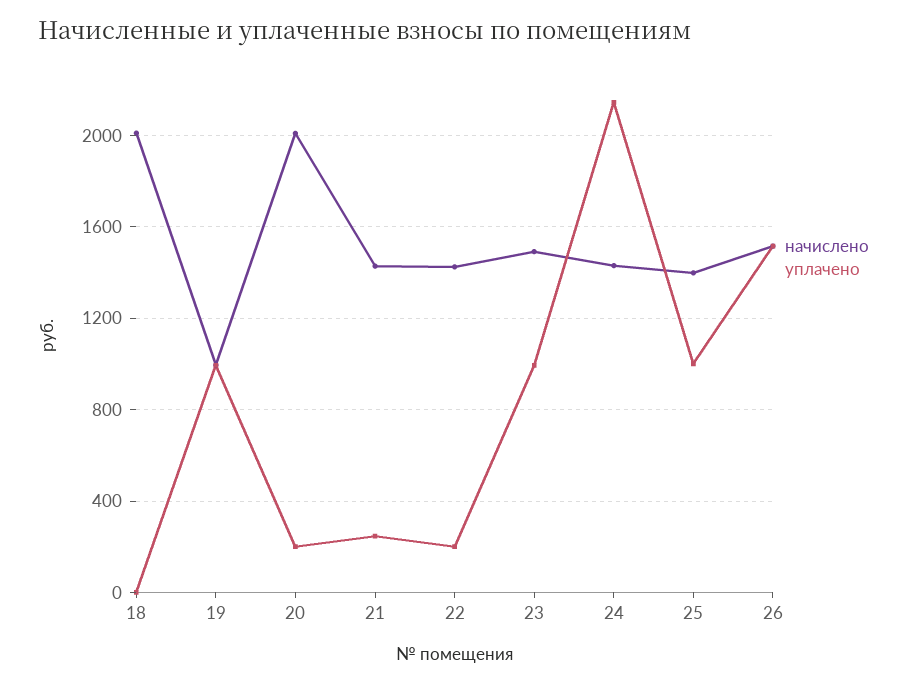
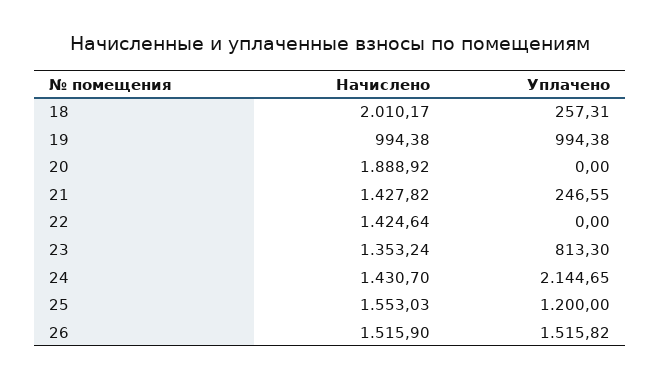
  {
    "начислено": {
      "18": 2010.17,
      "19": 994.38,
-     "20": 2000,
+     "20": 1888.92,
      "21": 1427.82,
      "22": 1424.64,
-     "23": 1500,
+     "23": 1353.24,
      "24": 1430.7,
-     "25": 1400,
+     "25": 1553.03,
      "26": 1515.9
    },
    "уплачено": {
-     "18": 0,
+     "18": 257.31,
      "19": 994.38,
-     "20": 200,
+     "20": 0,
      "21": 246.55,
-     "22": 200,
+     "22": 0,
-     "23": 1000,
+     "23": 813.3,
      "24": 2144.65,
-     "25": 1000,
+     "25": 1200,
      "26": 1515.82
    }
  }

